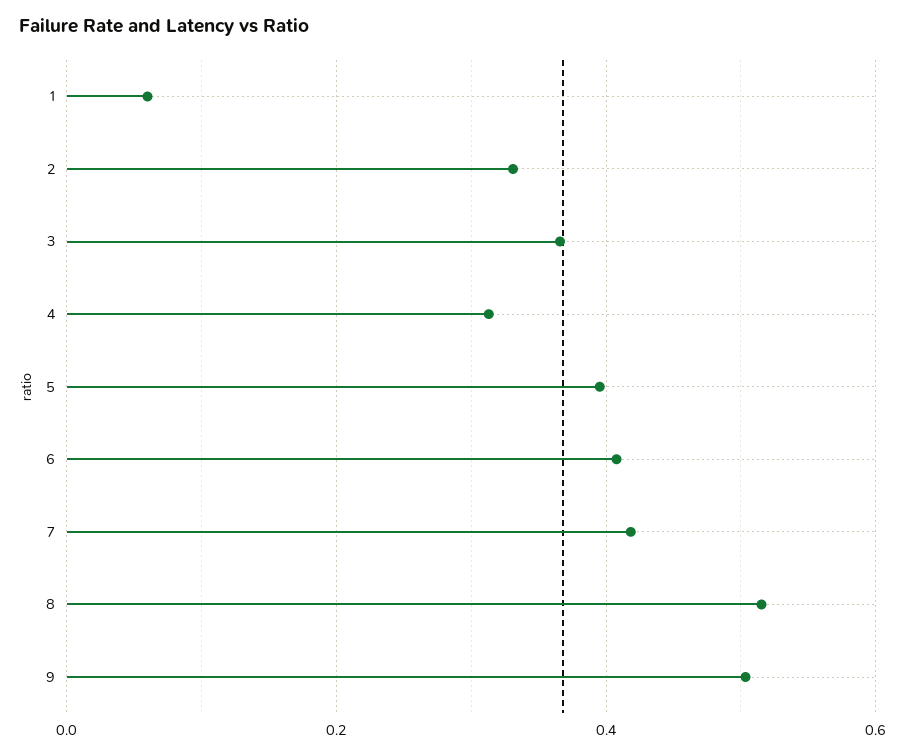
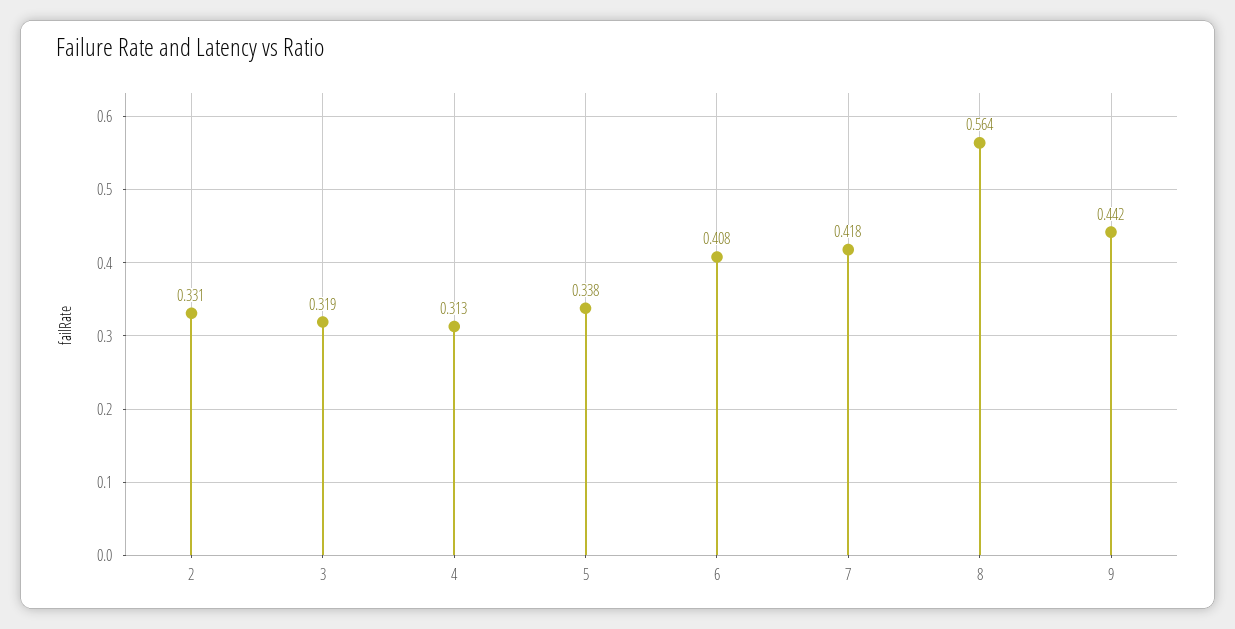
  {
-   "1": 0.06,
    "2": 0.331,
-   "3": 0.36,
+   "3": 0.319,
    "4": 0.313,
-   "5": 0.4,
+   "5": 0.338,
    "6": 0.408,
    "7": 0.418,
-   "8": 0.52,
+   "8": 0.564,
-   "9": 0.5
+   "9": 0.442
  }

